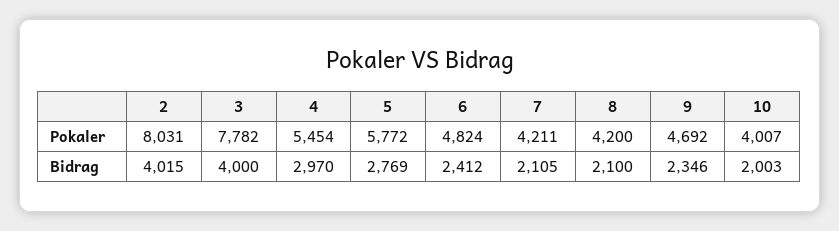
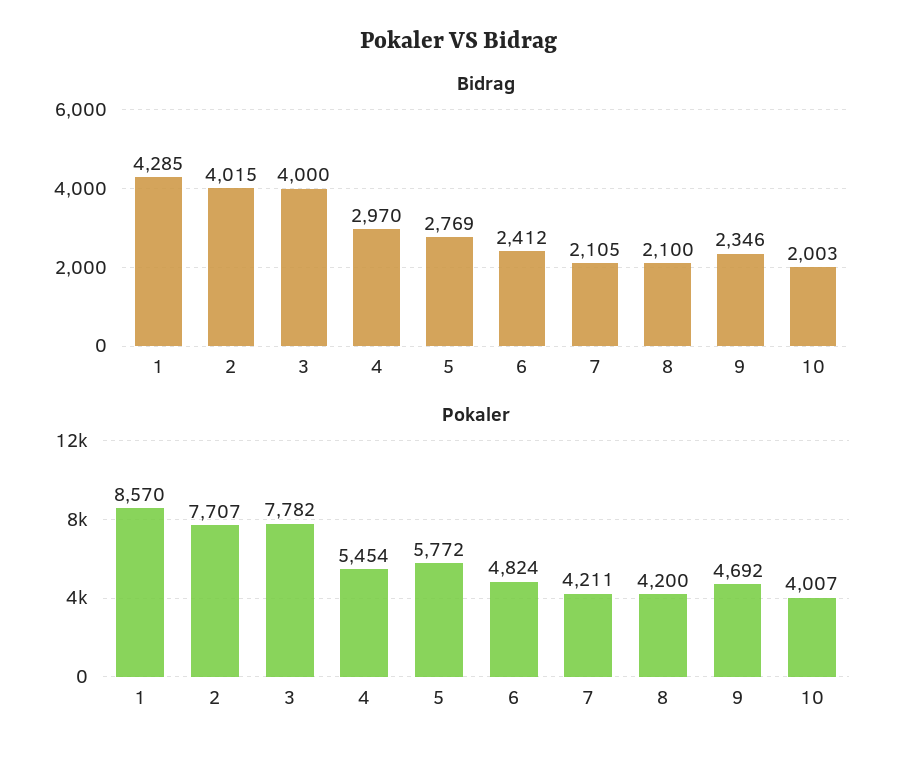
  {
    "Pokaler": {
-     "2": 8031,
+     "2": 7707,
      "3": 7782,
      "4": 5454,
      "5": 5772,
      "6": 4824,
      "7": 4211,
      "8": 4200,
      "9": 4692,
-     "10": 4007
+     "10": 4007,
+     "1": 8570
    },
    "Bidrag": {
      "2": 4015,
      "3": 4000,
      "4": 2970,
      "5": 2769,
      "6": 2412,
      "7": 2105,
      "8": 2100,
      "9": 2346,
-     "10": 2003
+     "10": 2003,
+     "1": 4285
    }
  }

